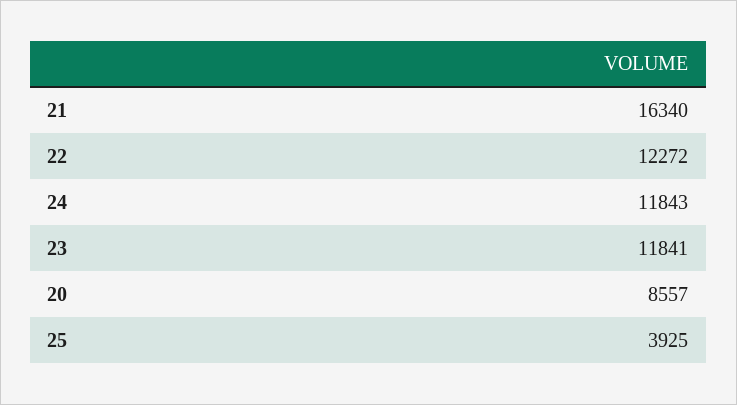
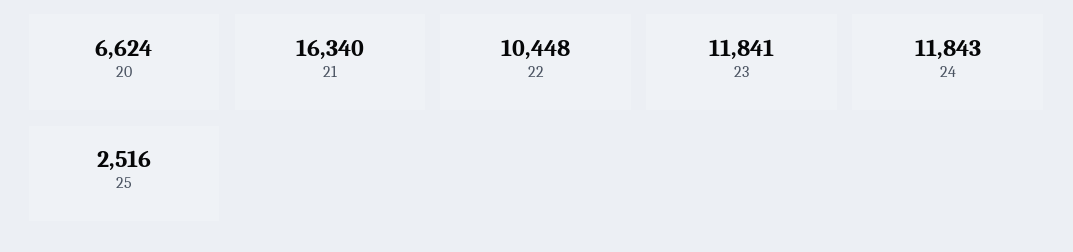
  {
    "21": 16340,
-   "22": 12272,
+   "22": 10448,
    "24": 11843,
    "23": 11841,
-   "20": 8557,
+   "20": 6624,
-   "25": 3925
+   "25": 2516
  }

